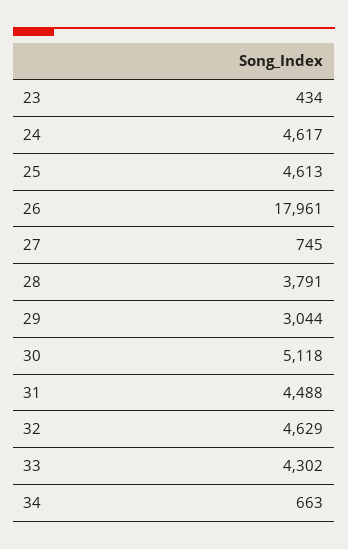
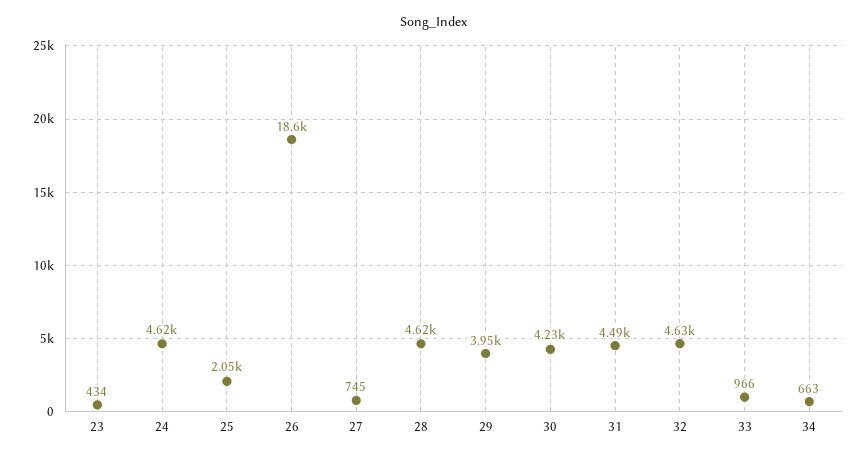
  {
    "23": 434,
    "24": 4617,
-   "25": 4613,
+   "25": 2050,
-   "26": 17961,
+   "26": 18600,
    "27": 745,
-   "28": 3791,
+   "28": 4620,
-   "29": 3044,
+   "29": 3950,
-   "30": 5118,
+   "30": 4230,
    "31": 4488,
    "32": 4629,
-   "33": 4302,
+   "33": 966,
    "34": 663
  }

